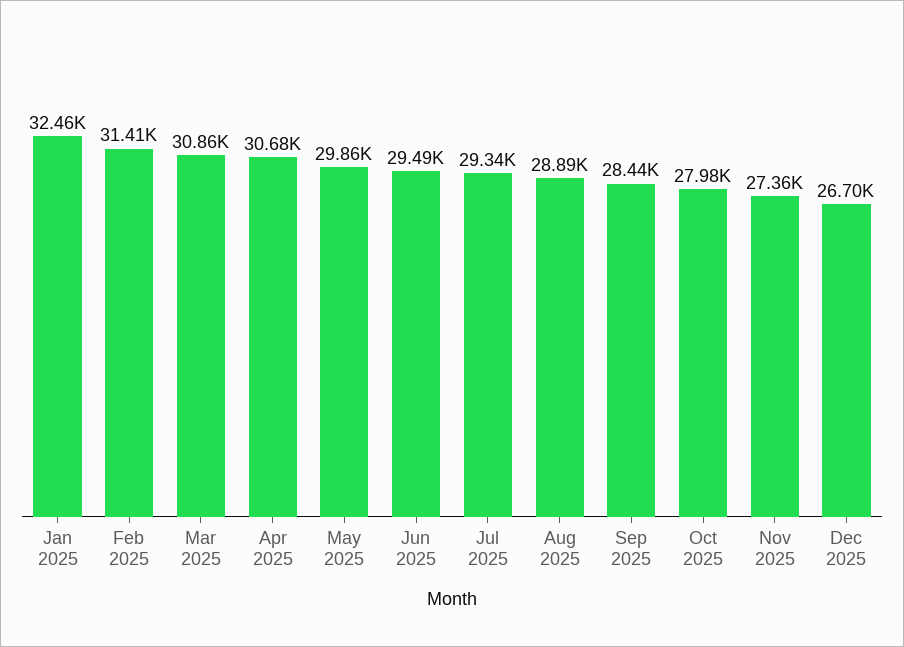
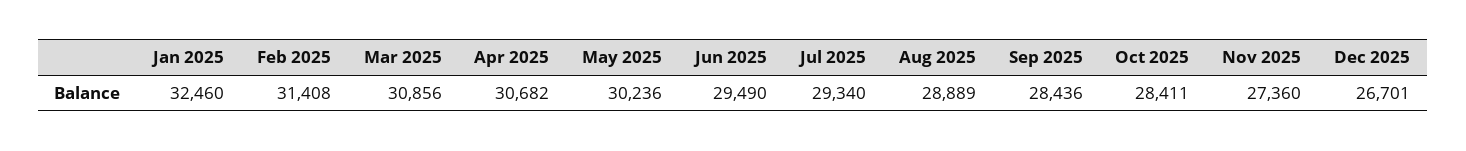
  {
    "Jan 2025": 32460,
    "Feb 2025": 31408,
    "Mar 2025": 30856,
    "Apr 2025": 30682,
-   "May 2025": 29860,
+   "May 2025": 30236,
    "Jun 2025": 29490,
    "Jul 2025": 29340,
    "Aug 2025": 28889,
    "Sep 2025": 28436,
-   "Oct 2025": 27980,
+   "Oct 2025": 28411,
    "Nov 2025": 27360,
    "Dec 2025": 26701
  }

